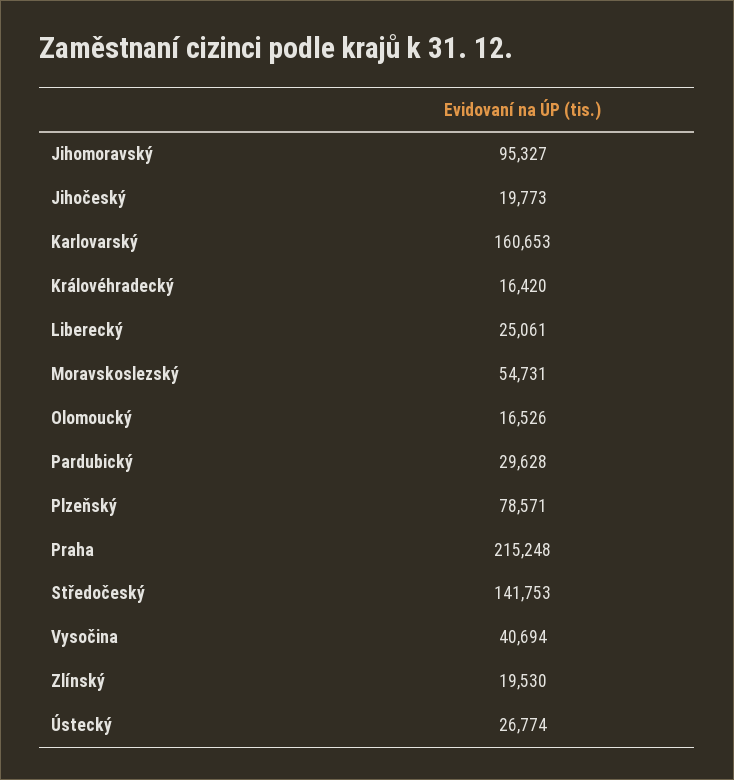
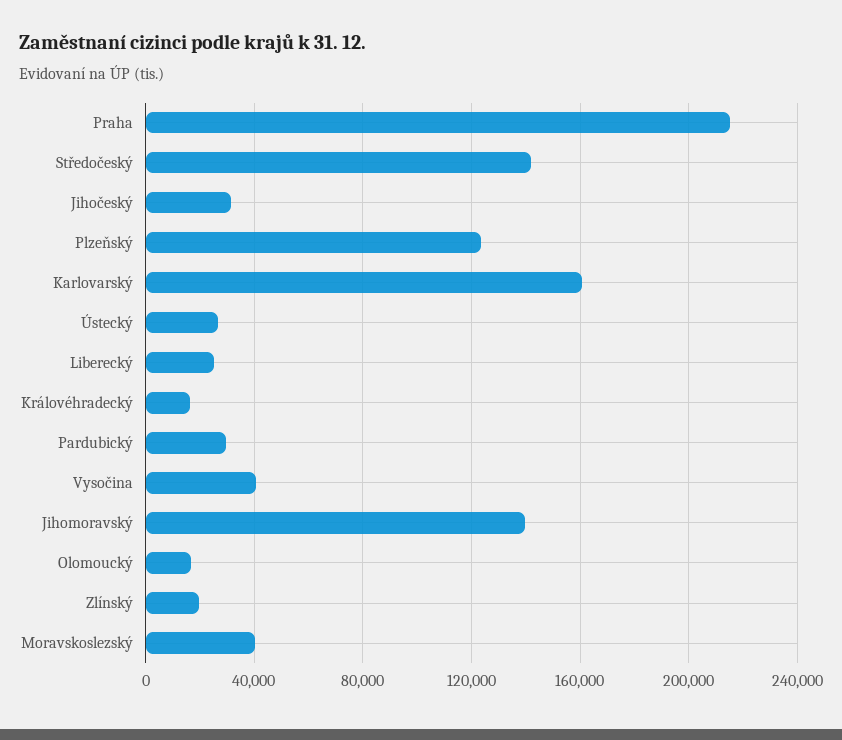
  {
-   "Jihomoravský": 95327,
+   "Jihomoravský": 140000,
-   "Jihočeský": 19773,
+   "Jihočeský": 30000,
    "Karlovarský": 160653,
    "Královéhradecký": 16420,
    "Liberecký": 25061,
-   "Moravskoslezský": 54731,
+   "Moravskoslezský": 40000,
    "Olomoucký": 16526,
    "Pardubický": 29628,
-   "Plzeňský": 78571,
+   "Plzeňský": 125000,
    "Praha": 215248,
    "Středočeský": 141753,
    "Vysočina": 40694,
    "Zlínský": 19530,
    "Ústecký": 26774
  }

